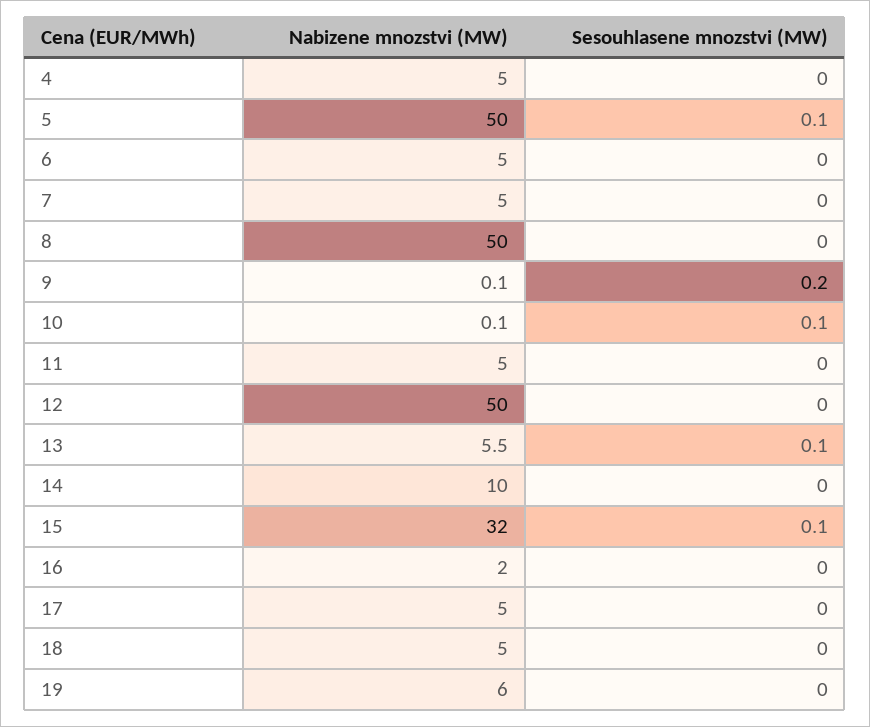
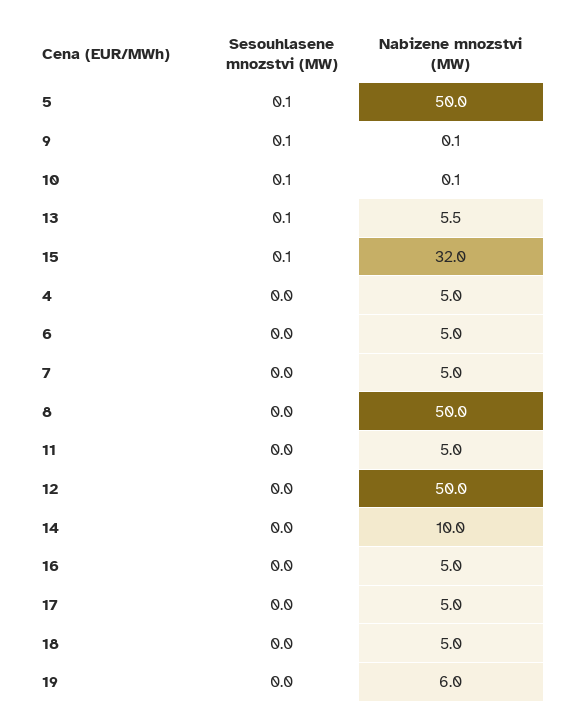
  {
    "Nabizene mnozstvi (MW)": {
      "4": 5,
      "5": 50,
      "6": 5,
      "7": 5,
      "8": 50,
      "9": 0.1,
      "10": 0.1,
      "11": 5,
      "12": 50,
      "13": 5.5,
      "14": 10,
      "15": 32,
-     "16": 2,
+     "16": 5,
      "17": 5,
      "18": 5,
      "19": 6
    },
    "Sesouhlasene mnozstvi (MW)": {
      "4": 0,
      "5": 0.1,
      "6": 0,
      "7": 0,
      "8": 0,
-     "9": 0.2,
+     "9": 0.1,
      "10": 0.1,
      "11": 0,
      "12": 0,
      "13": 0.1,
      "14": 0,
      "15": 0.1,
      "16": 0,
      "17": 0,
      "18": 0,
      "19": 0
    }
  }

